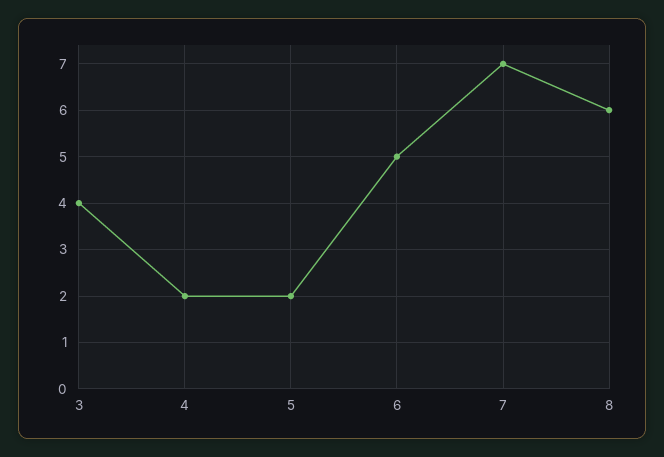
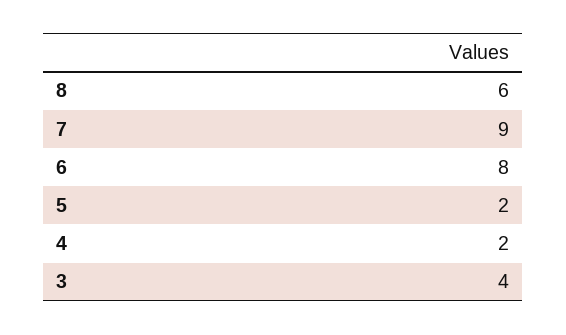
  {
    "3": 4,
    "4": 2,
    "5": 2,
-   "6": 5,
+   "6": 8,
-   "7": 7,
+   "7": 9,
    "8": 6
  }

